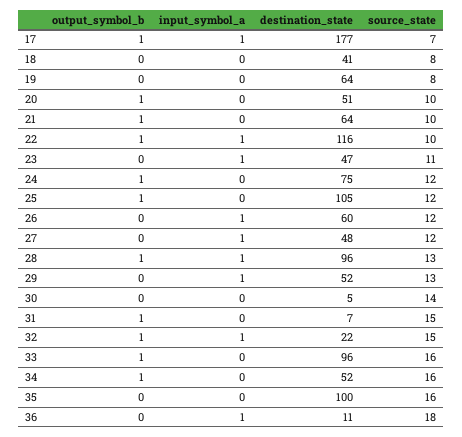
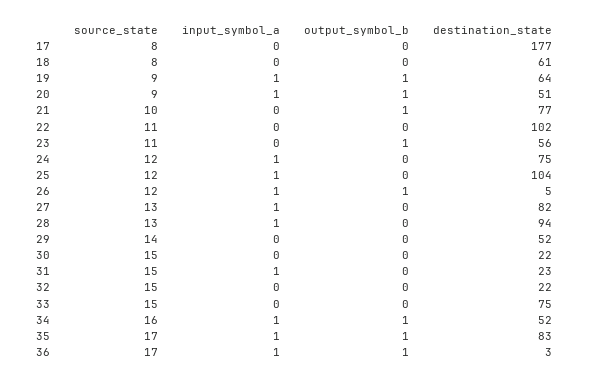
  {
    "output_symbol_b": {
-     "17": 1,
+     "17": 0,
      "18": 0,
-     "19": 0,
+     "19": 1,
      "20": 1,
      "21": 1,
-     "22": 1,
+     "22": 0,
-     "23": 0,
+     "23": 1,
-     "24": 1,
+     "24": 0,
-     "25": 1,
+     "25": 0,
-     "26": 0,
+     "26": 1,
      "27": 0,
-     "28": 1,
+     "28": 0,
      "29": 0,
      "30": 0,
-     "31": 1,
+     "31": 0,
-     "32": 1,
+     "32": 0,
-     "33": 1,
+     "33": 0,
      "34": 1,
-     "35": 0,
+     "35": 1,
-     "36": 0
+     "36": 1
    },
    "input_symbol_a": {
-     "17": 1,
+     "17": 0,
      "18": 0,
-     "19": 0,
+     "19": 1,
-     "20": 0,
+     "20": 1,
      "21": 0,
-     "22": 1,
+     "22": 0,
-     "23": 1,
+     "23": 0,
-     "24": 0,
+     "24": 1,
-     "25": 0,
+     "25": 1,
      "26": 1,
      "27": 1,
      "28": 1,
-     "29": 1,
+     "29": 0,
      "30": 0,
-     "31": 0,
+     "31": 1,
-     "32": 1,
+     "32": 0,
      "33": 0,
-     "34": 0,
+     "34": 1,
-     "35": 0,
+     "35": 1,
      "36": 1
    },
    "destination_state": {
      "17": 177,
-     "18": 41,
+     "18": 61,
      "19": 64,
      "20": 51,
-     "21": 64,
+     "21": 77,
-     "22": 116,
+     "22": 102,
-     "23": 47,
+     "23": 56,
      "24": 75,
-     "25": 105,
+     "25": 104,
-     "26": 60,
+     "26": 5,
-     "27": 48,
+     "27": 82,
-     "28": 96,
+     "28": 94,
      "29": 52,
-     "30": 5,
+     "30": 22,
-     "31": 7,
+     "31": 23,
      "32": 22,
-     "33": 96,
+     "33": 75,
      "34": 52,
-     "35": 100,
+     "35": 83,
-     "36": 11
+     "36": 3
    },
    "source_state": {
-     "17": 7,
+     "17": 8,
      "18": 8,
-     "19": 8,
+     "19": 9,
-     "20": 10,
+     "20": 9,
      "21": 10,
-     "22": 10,
+     "22": 11,
      "23": 11,
      "24": 12,
      "25": 12,
      "26": 12,
-     "27": 12,
+     "27": 13,
      "28": 13,
-     "29": 13,
+     "29": 14,
-     "30": 14,
+     "30": 15,
      "31": 15,
      "32": 15,
-     "33": 16,
+     "33": 15,
      "34": 16,
-     "35": 16,
+     "35": 17,
-     "36": 18
+     "36": 17
    }
  }

